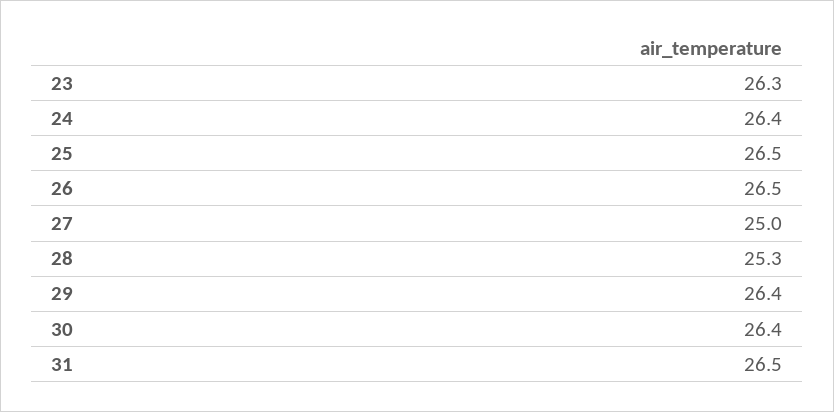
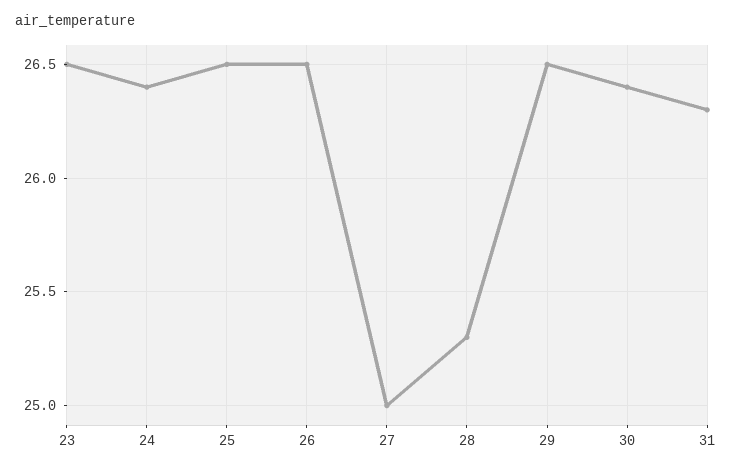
  {
-   "23": 26.3,
+   "23": 26.5,
    "24": 26.4,
    "25": 26.5,
    "26": 26.5,
    "27": 25,
    "28": 25.3,
-   "29": 26.4,
+   "29": 26.5,
    "30": 26.4,
-   "31": 26.5
+   "31": 26.3
  }

